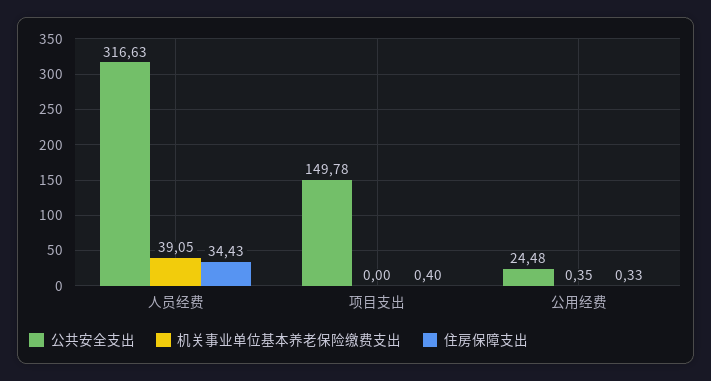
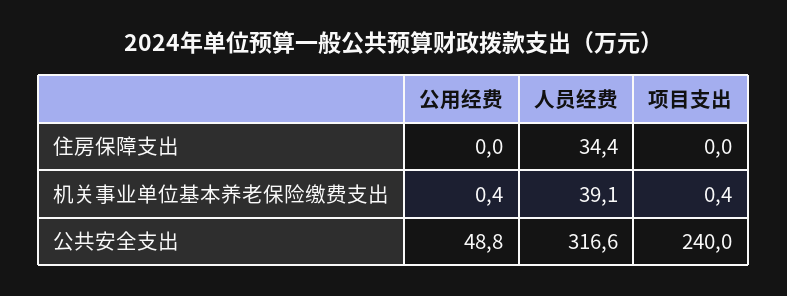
  {
    "公共安全支出": {
      "人员经费": 316.63,
-     "项目支出": 149.78,
+     "项目支出": 240,
-     "公用经费": 24.48
+     "公用经费": 48.8
    },
    "机关事业单位基本养老保险缴费支出": {
      "人员经费": 39.05,
-     "项目支出": 0,
+     "项目支出": 0.4,
      "公用经费": 0.35
    },
    "住房保障支出": {
      "人员经费": 34.43,
-     "项目支出": 0.4,
+     "项目支出": 0,
-     "公用经费": 0.33
+     "公用经费": 0
    }
  }

